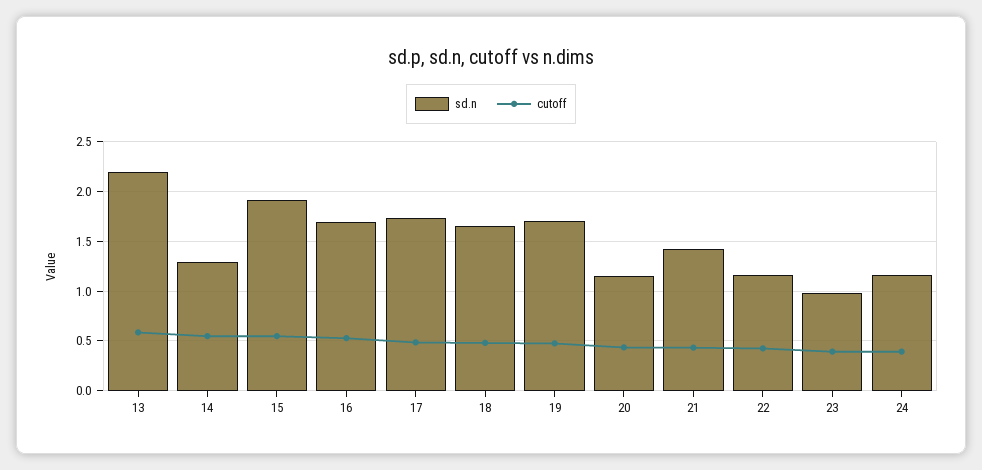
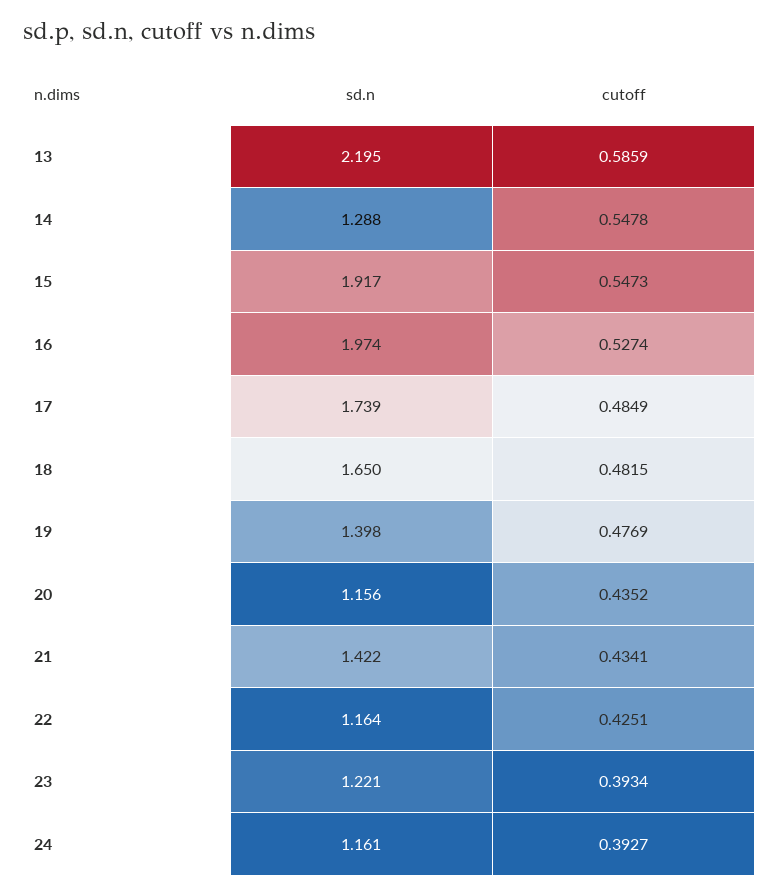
  {
    "sd.n": {
      "13": 2.195,
      "14": 1.288,
      "15": 1.917,
-     "16": 1.7,
+     "16": 1.974,
      "17": 1.739,
      "18": 1.65,
-     "19": 1.7,
+     "19": 1.398,
      "20": 1.156,
      "21": 1.422,
      "22": 1.164,
-     "23": 1,
+     "23": 1.221,
      "24": 1.161
    },
    "cutoff": {
      "13": 0.5859,
      "14": 0.5478,
      "15": 0.5473,
      "16": 0.5274,
      "17": 0.4849,
      "18": 0.4815,
      "19": 0.4769,
      "20": 0.4352,
      "21": 0.4341,
      "22": 0.4251,
      "23": 0.3934,
      "24": 0.3927
    }
  }

